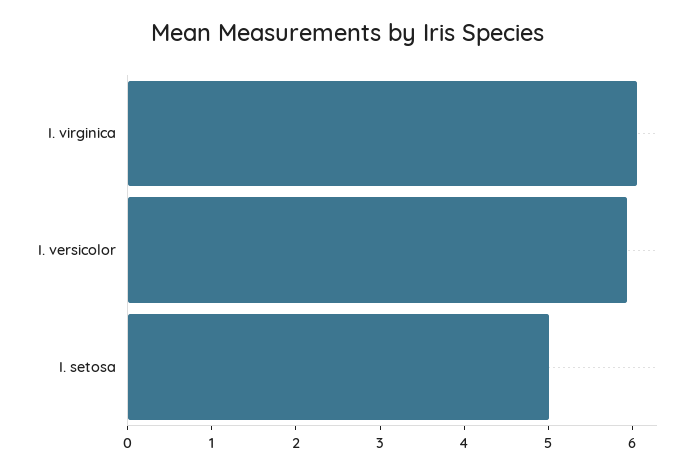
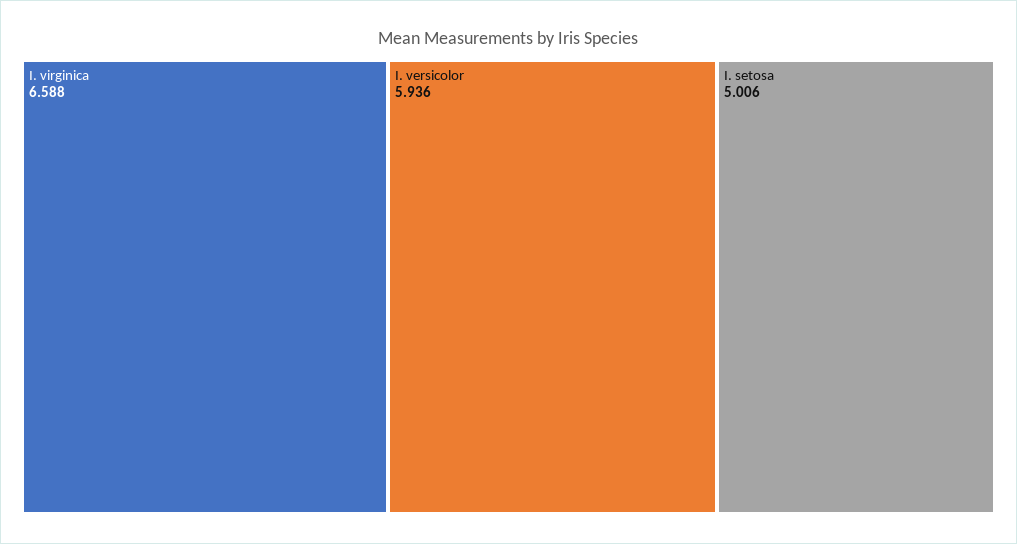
  {
-   "I. virginica": 6,
+   "I. virginica": 6.588,
    "I. versicolor": 5.936,
    "I. setosa": 5.006
  }

